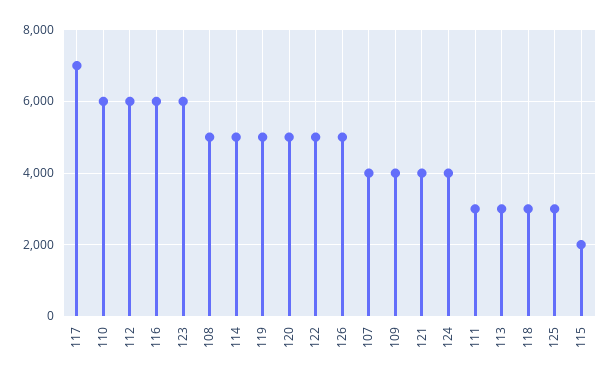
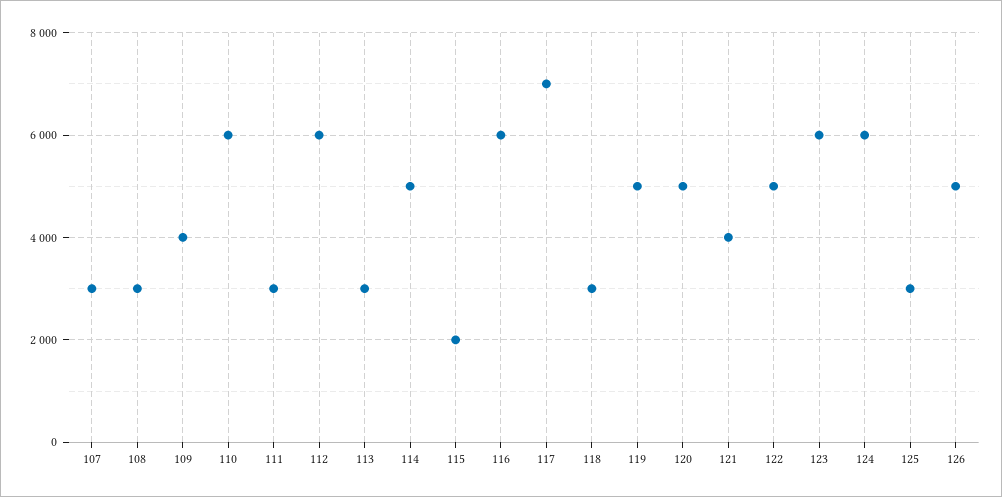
  {
    "117": 7000,
    "110": 6000,
    "112": 6000,
    "116": 6000,
    "123": 6000,
-   "108": 5000,
+   "108": 3000,
    "114": 5000,
    "119": 5000,
    "120": 5000,
    "122": 5000,
    "126": 5000,
-   "107": 4000,
+   "107": 3000,
    "109": 4000,
    "121": 4000,
-   "124": 4000,
+   "124": 6000,
    "111": 3000,
    "113": 3000,
    "118": 3000,
    "125": 3000,
    "115": 2000
  }

